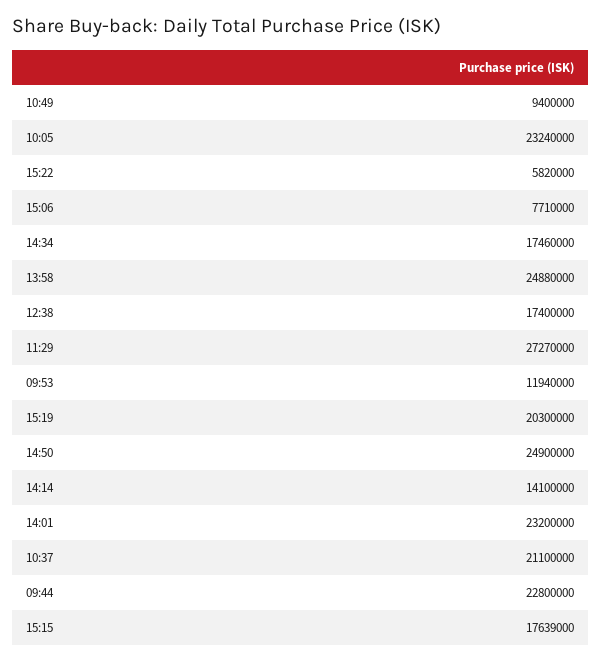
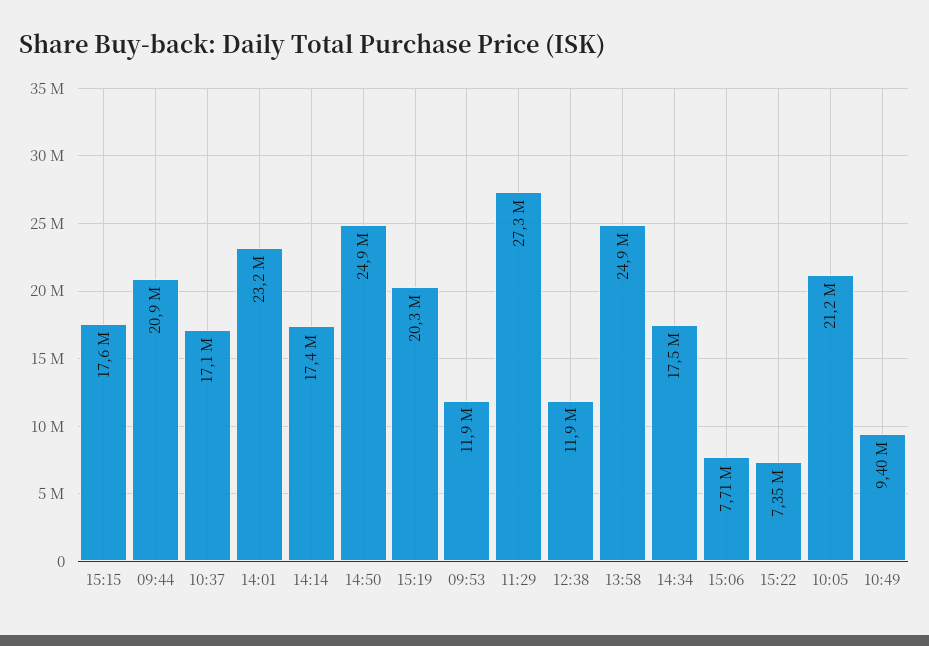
  {
    "10:49": 9400000,
-   "10:05": 23240000,
+   "10:05": 21200000,
-   "15:22": 5820000,
+   "15:22": 7350000,
    "15:06": 7710000,
    "14:34": 17460000,
    "13:58": 24880000,
-   "12:38": 17400000,
+   "12:38": 11900000,
    "11:29": 27270000,
    "09:53": 11940000,
    "15:19": 20300000,
    "14:50": 24900000,
-   "14:14": 14100000,
+   "14:14": 17400000,
    "14:01": 23200000,
-   "10:37": 21100000,
+   "10:37": 17100000,
-   "09:44": 22800000,
+   "09:44": 20900000,
    "15:15": 17639000
  }

